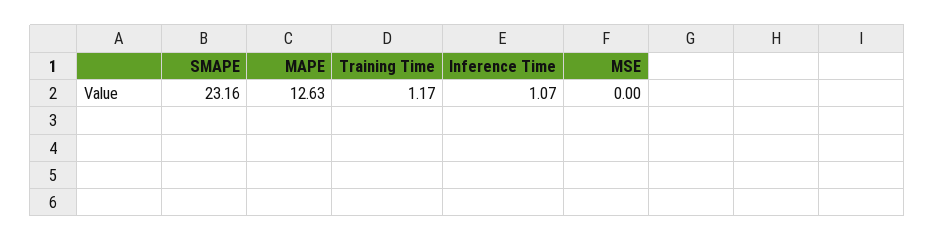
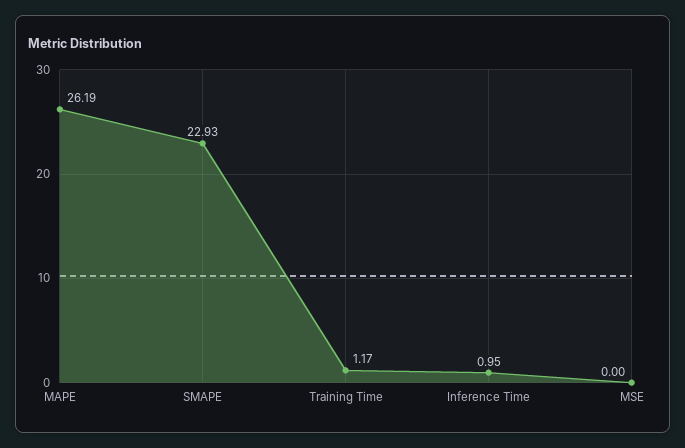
  {
-   "SMAPE": 23.16,
+   "SMAPE": 22.93,
-   "MAPE": 12.63,
+   "MAPE": 26.19,
    "Training Time": 1.17,
-   "Inference Time": 1.07,
+   "Inference Time": 0.95,
    "MSE": 0
  }

